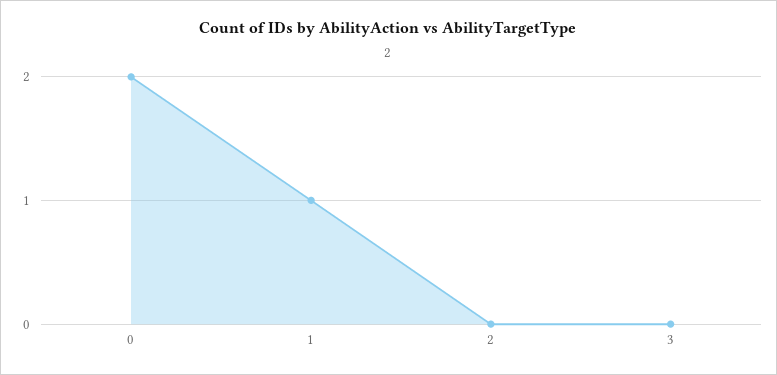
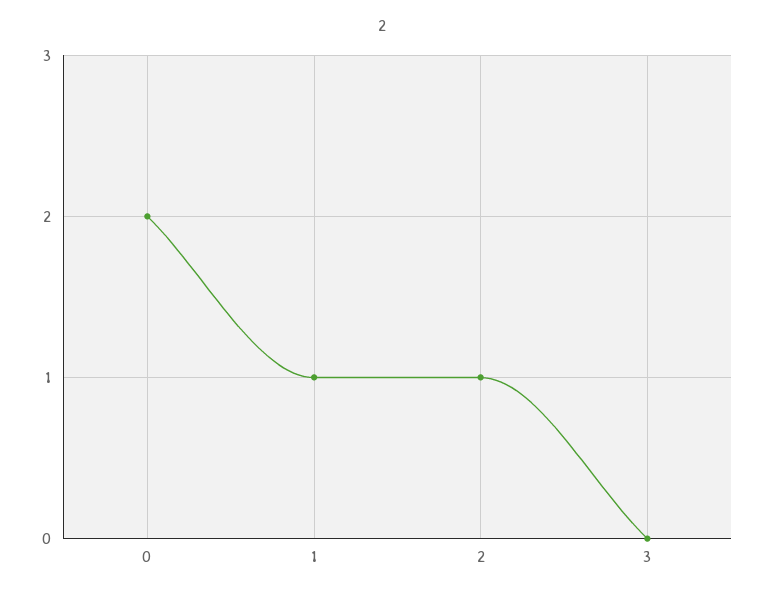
  {
    "0": 2,
    "1": 1,
-   "2": 0,
+   "2": 1,
    "3": 0
  }

